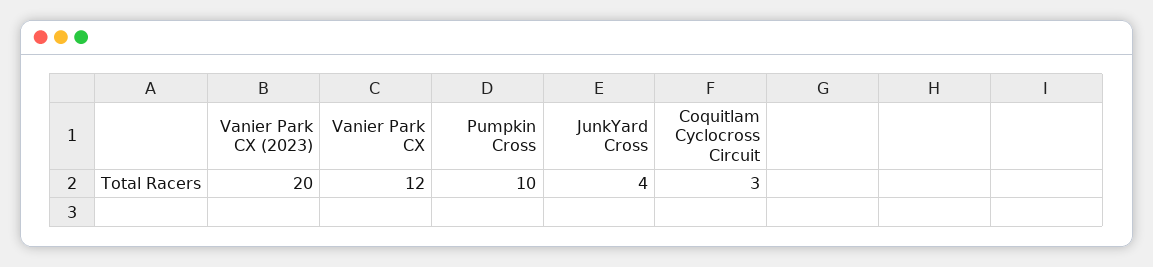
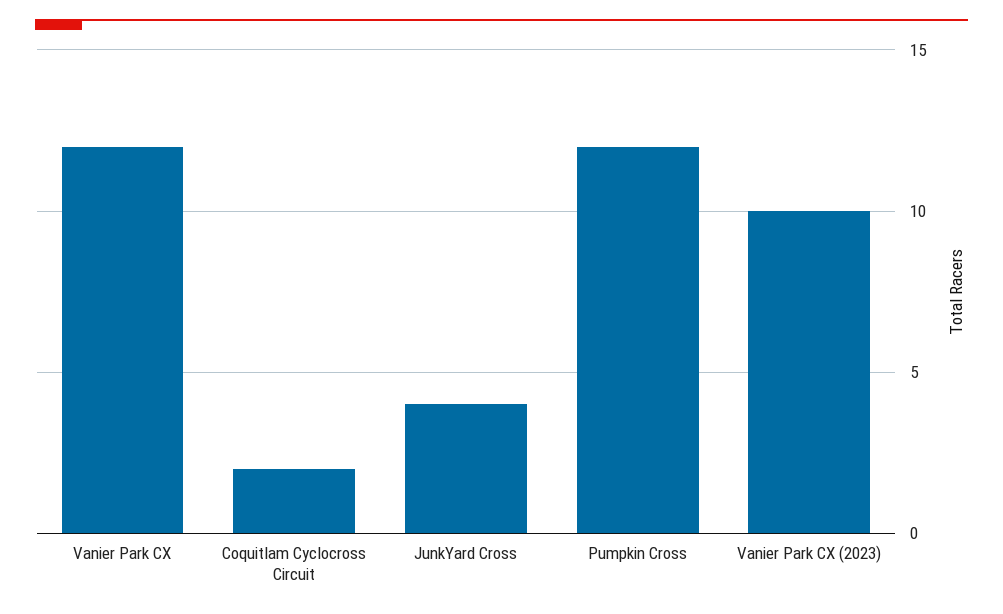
  {
-   "Vanier Park CX (2023)": 20,
+   "Vanier Park CX (2023)": 10,
    "Vanier Park CX": 12,
-   "Pumpkin Cross": 10,
+   "Pumpkin Cross": 12,
    "JunkYard Cross": 4,
-   "Coquitlam Cyclocross Circuit": 3
+   "Coquitlam Cyclocross Circuit": 2
  }

